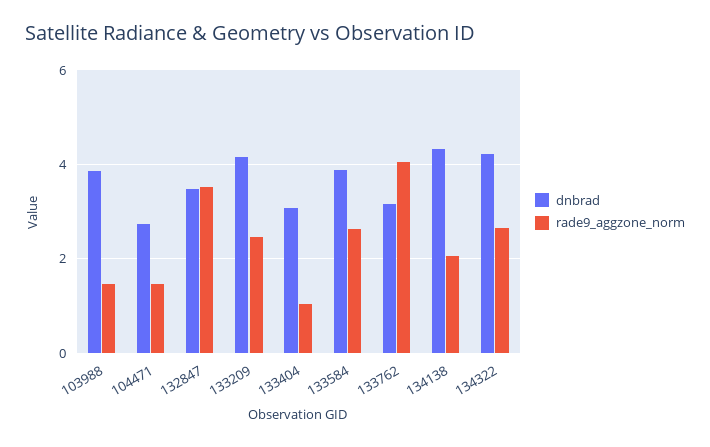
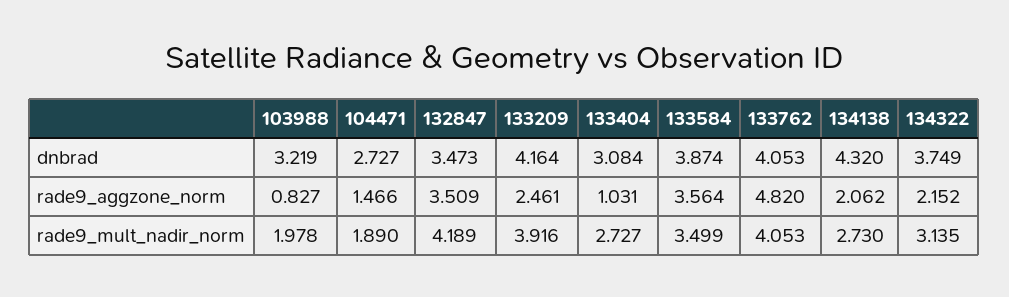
  {
    "dnbrad": {
-     "103988": 3.8,
+     "103988": 3.219,
      "104471": 2.727,
      "132847": 3.473,
      "133209": 4.164,
      "133404": 3.084,
      "133584": 3.874,
-     "133762": 3.2,
+     "133762": 4.053,
      "134138": 4.32,
-     "134322": 4.2
+     "134322": 3.749
    },
    "rade9_aggzone_norm": {
-     "103988": 1.4,
+     "103988": 0.827,
      "104471": 1.466,
      "132847": 3.509,
      "133209": 2.461,
      "133404": 1.031,
-     "133584": 2.6,
+     "133584": 3.564,
-     "133762": 4,
+     "133762": 4.82,
      "134138": 2.062,
-     "134322": 2.6
+     "134322": 2.152
-   }
+   },
+   "rade9_mult_nadir_norm": {
+     "103988": 1.978,
+     "104471": 1.89,
+     "132847": 4.189,
+     "133209": 3.916,
+     "133404": 2.727,
+     "133584": 3.499,
+     "133762": 4.053,
+     "134138": 2.73,
+     "134322": 3.135
+   }
  }

